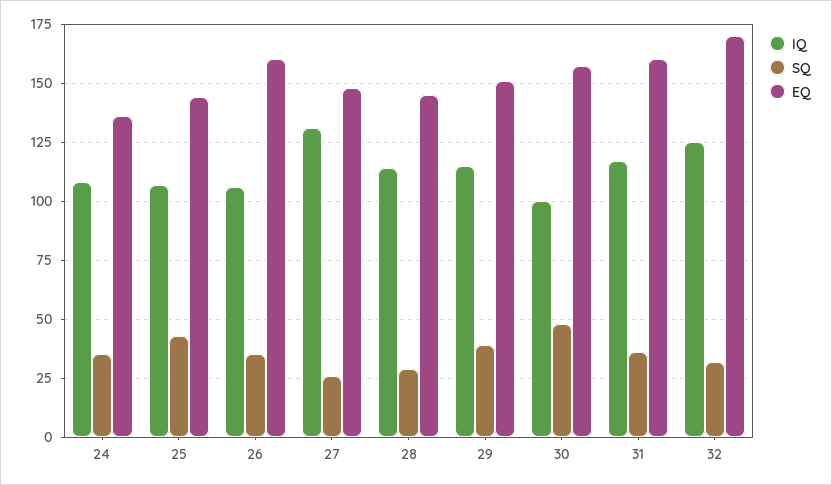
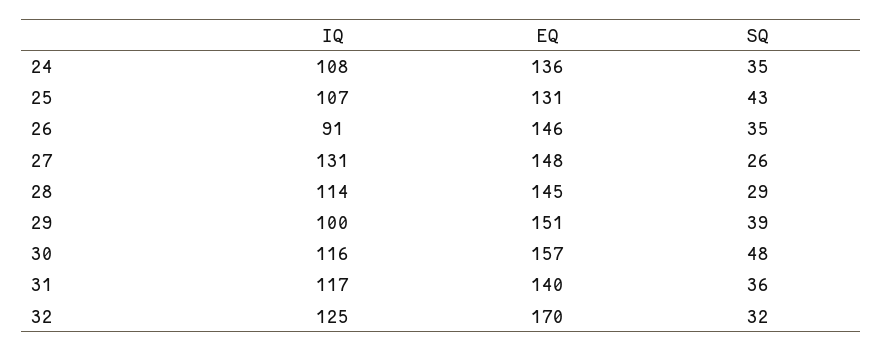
  {
    "IQ": {
      "24": 108,
      "25": 107,
-     "26": 105,
+     "26": 91,
      "27": 131,
      "28": 114,
-     "29": 115,
+     "29": 100,
-     "30": 100,
+     "30": 116,
      "31": 117,
      "32": 125
    },
    "SQ": {
      "24": 35,
      "25": 43,
      "26": 35,
      "27": 26,
      "28": 29,
      "29": 39,
      "30": 48,
      "31": 36,
      "32": 32
    },
    "EQ": {
      "24": 136,
-     "25": 145,
+     "25": 131,
-     "26": 160,
+     "26": 146,
      "27": 148,
      "28": 145,
      "29": 151,
      "30": 157,
-     "31": 160,
+     "31": 140,
      "32": 170
    }
  }

